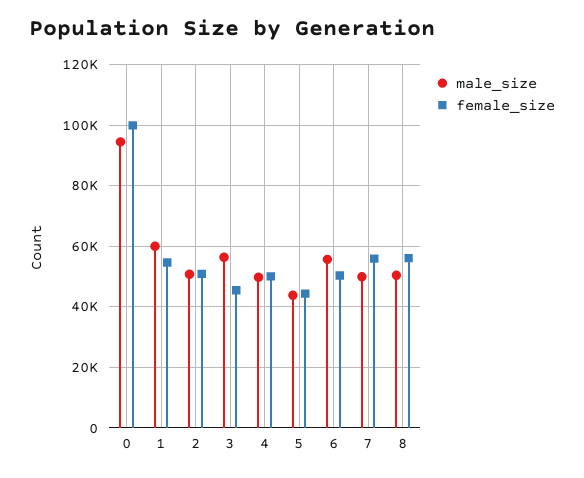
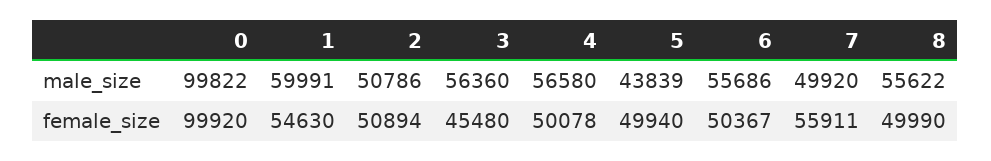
  {
    "male_size": {
-     "0": 94000,
+     "0": 99822,
      "1": 59991,
      "2": 50786,
      "3": 56360,
-     "4": 50000,
+     "4": 56580,
      "5": 43839,
      "6": 55686,
      "7": 49920,
-     "8": 50000
+     "8": 55622
    },
    "female_size": {
      "0": 99920,
      "1": 54630,
      "2": 50894,
      "3": 45480,
      "4": 50078,
-     "5": 44000,
+     "5": 49940,
      "6": 50367,
      "7": 55911,
-     "8": 56000
+     "8": 49990
    }
  }

